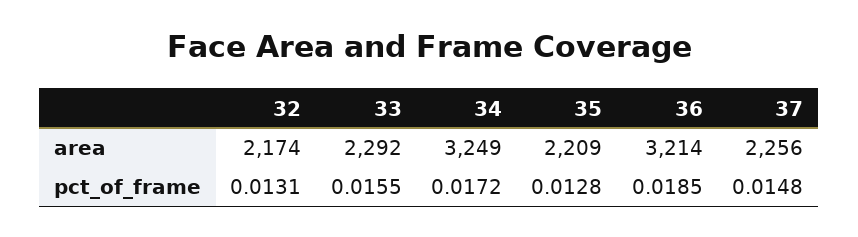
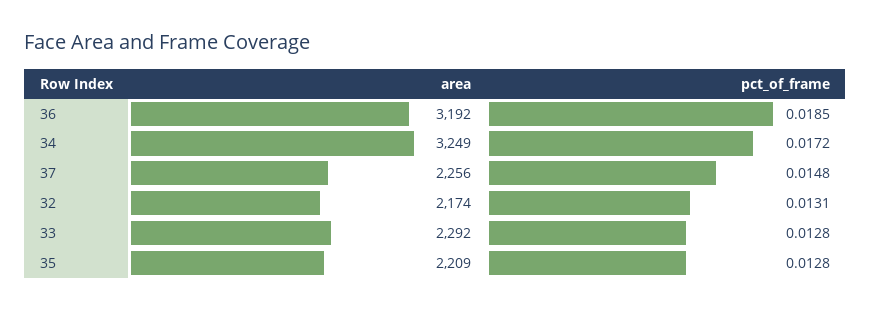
  {
    "32": {
      "area": 2174,
      "pct_of_frame": 0.0131
    },
    "33": {
      "area": 2292,
-     "pct_of_frame": 0.0155
+     "pct_of_frame": 0.0128
    },
    "34": {
      "area": 3249,
      "pct_of_frame": 0.0172
    },
    "35": {
      "area": 2209,
      "pct_of_frame": 0.0128
    },
    "36": {
-     "area": 3214,
+     "area": 3192,
      "pct_of_frame": 0.0185
    },
    "37": {
      "area": 2256,
      "pct_of_frame": 0.0148
    }
  }

